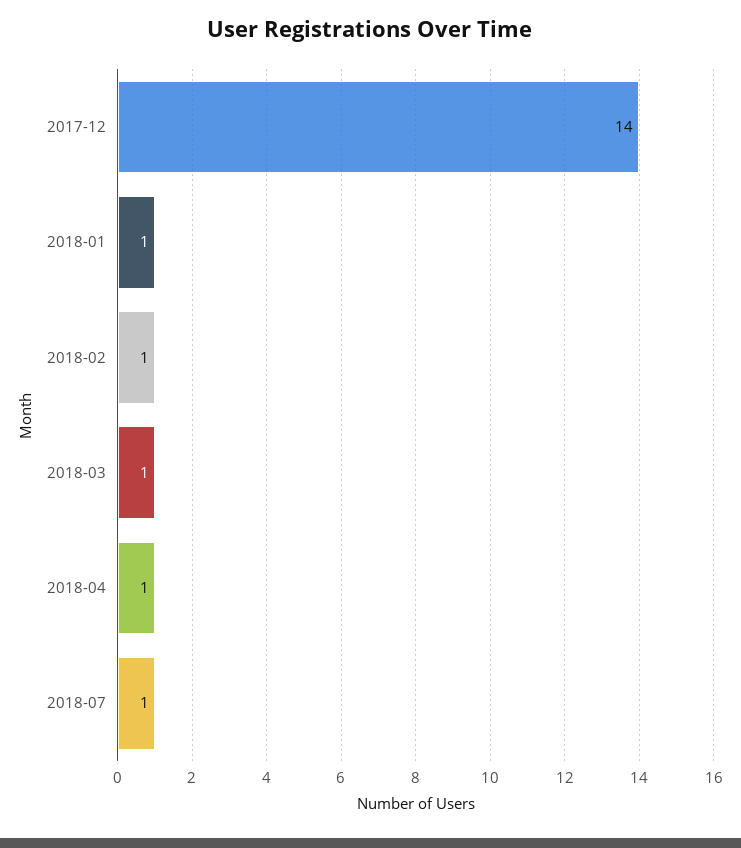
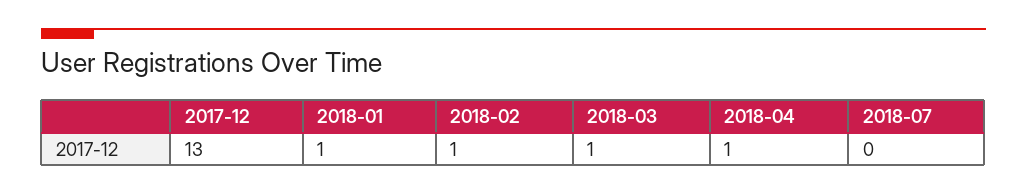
  {
-   "2017-12": 14,
+   "2017-12": 13,
    "2018-01": 1,
    "2018-02": 1,
    "2018-03": 1,
    "2018-04": 1,
-   "2018-07": 1
+   "2018-07": 0
  }

